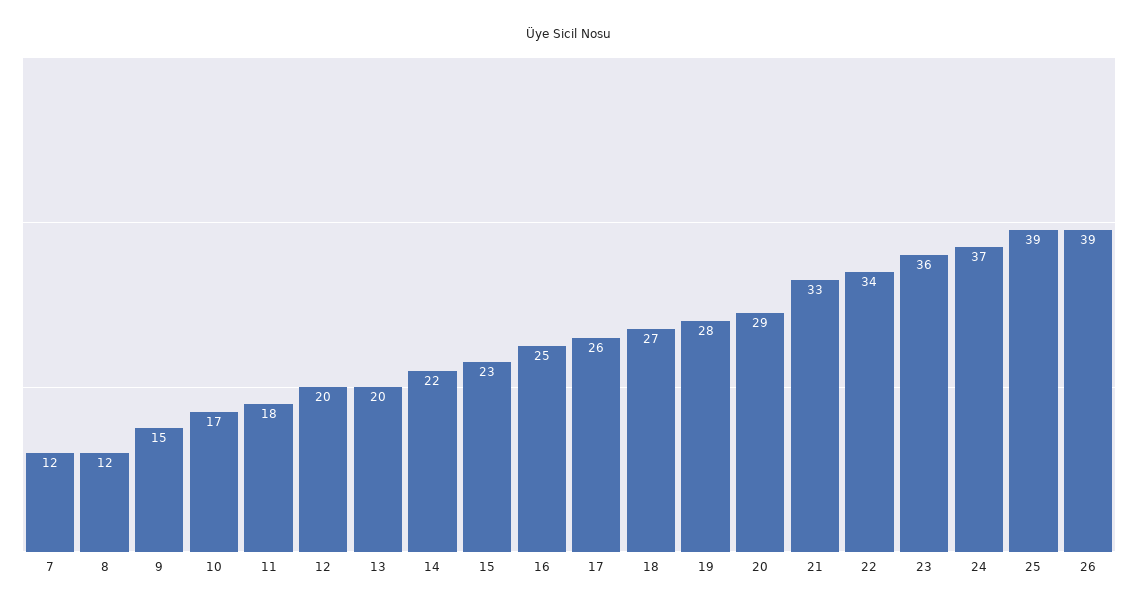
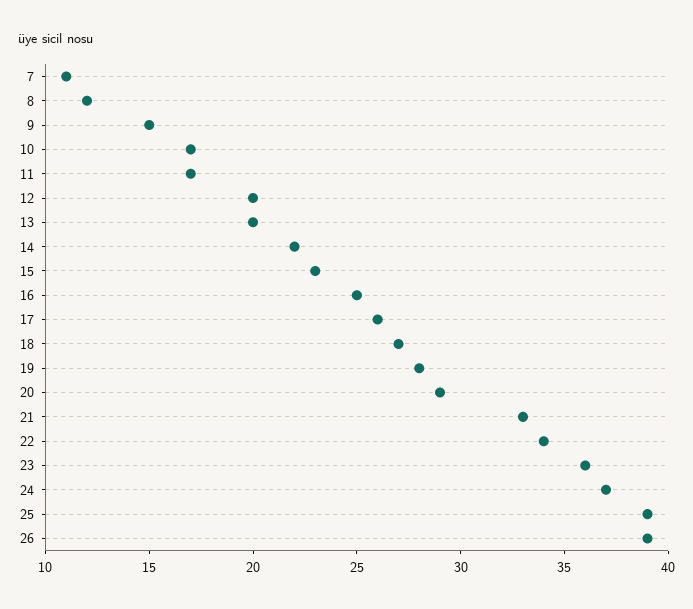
  {
-   "7": 12,
+   "7": 11,
    "8": 12,
    "9": 15,
    "10": 17,
-   "11": 18,
+   "11": 17,
    "12": 20,
    "13": 20,
    "14": 22,
    "15": 23,
    "16": 25,
    "17": 26,
    "18": 27,
    "19": 28,
    "20": 29,
    "21": 33,
    "22": 34,
    "23": 36,
    "24": 37,
    "25": 39,
    "26": 39
  }

